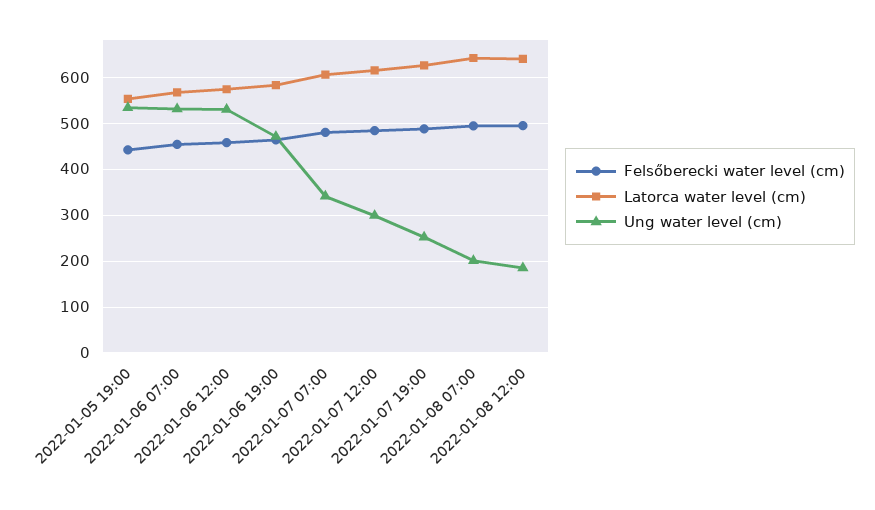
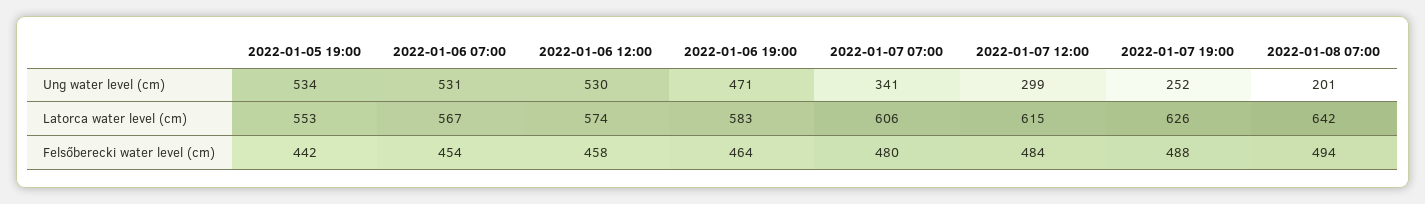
  {
    "Felsőberecki water level (cm)": {
      "2022-01-05 19:00": 442,
      "2022-01-06 07:00": 454,
      "2022-01-06 12:00": 458,
      "2022-01-06 19:00": 464,
      "2022-01-07 07:00": 480,
      "2022-01-07 12:00": 484,
      "2022-01-07 19:00": 488,
-     "2022-01-08 07:00": 494,
+     "2022-01-08 07:00": 494
-     "2022-01-08 12:00": 500
    },
    "Latorca water level (cm)": {
      "2022-01-05 19:00": 553,
      "2022-01-06 07:00": 567,
      "2022-01-06 12:00": 574,
      "2022-01-06 19:00": 583,
      "2022-01-07 07:00": 606,
      "2022-01-07 12:00": 615,
      "2022-01-07 19:00": 626,
-     "2022-01-08 07:00": 642,
+     "2022-01-08 07:00": 642
-     "2022-01-08 12:00": 640
    },
    "Ung water level (cm)": {
      "2022-01-05 19:00": 534,
      "2022-01-06 07:00": 531,
      "2022-01-06 12:00": 530,
      "2022-01-06 19:00": 471,
      "2022-01-07 07:00": 341,
      "2022-01-07 12:00": 299,
      "2022-01-07 19:00": 252,
-     "2022-01-08 07:00": 201,
+     "2022-01-08 07:00": 201
-     "2022-01-08 12:00": 180
    }
  }

